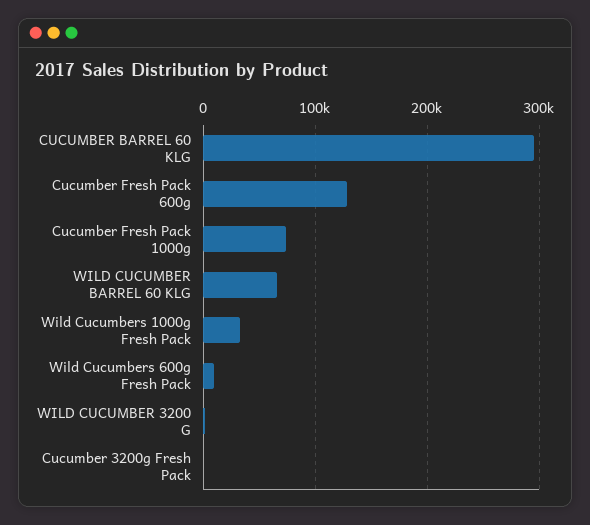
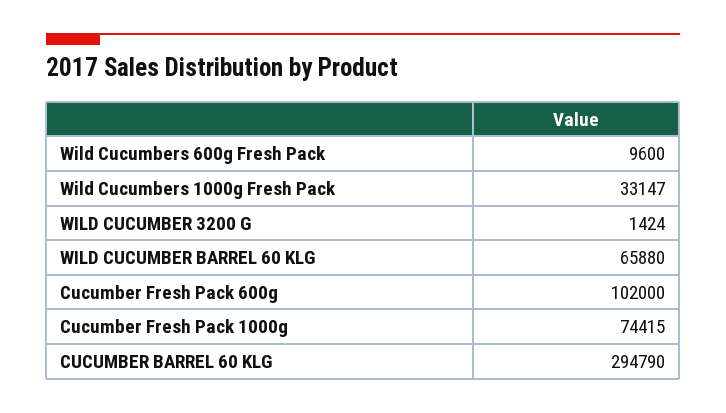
  {
    "CUCUMBER BARREL 60 KLG": 294790,
-   "Cucumber Fresh Pack 600g": 130000,
+   "Cucumber Fresh Pack 600g": 102000,
    "Cucumber Fresh Pack 1000g": 74415,
    "WILD CUCUMBER BARREL 60 KLG": 65880,
    "Wild Cucumbers 1000g Fresh Pack": 33147,
    "Wild Cucumbers 600g Fresh Pack": 9600,
-   "WILD CUCUMBER 3200 G": 1424,
+   "WILD CUCUMBER 3200 G": 1424
-   "Cucumber 3200g Fresh Pack": 0
  }

